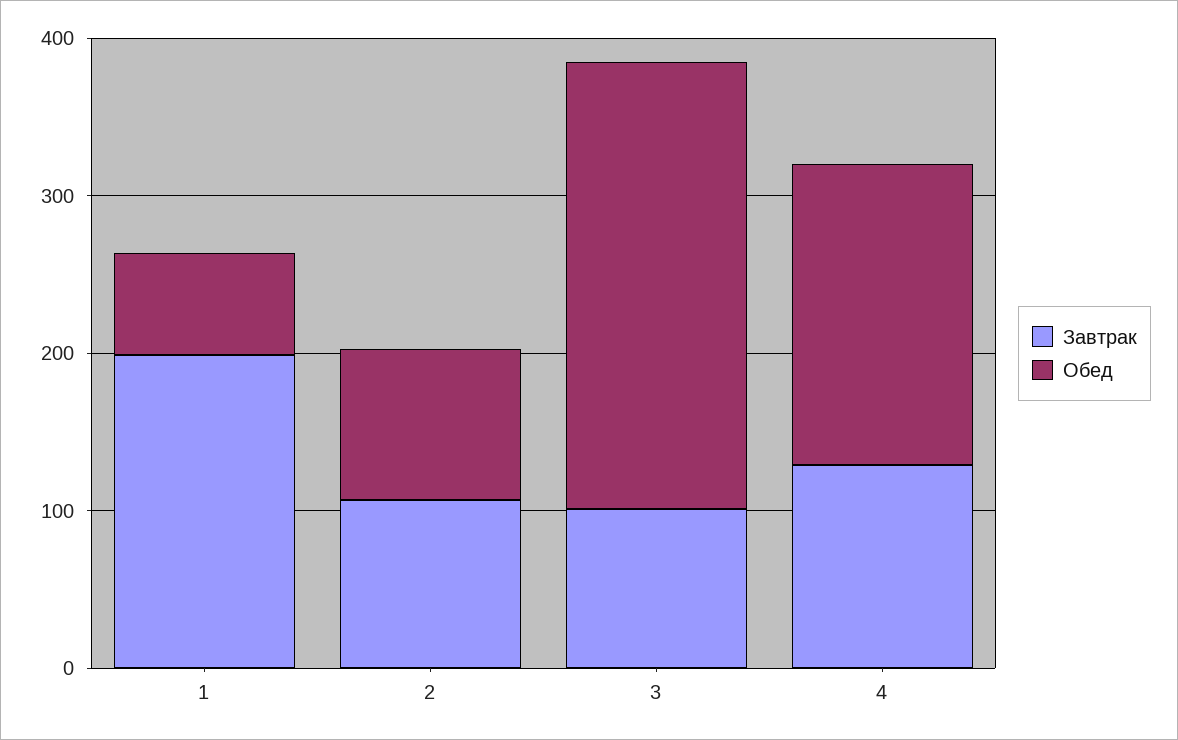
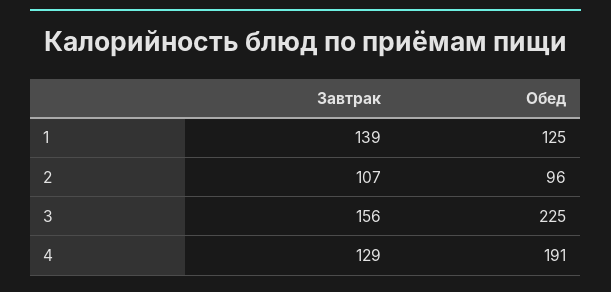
  {
    "Завтрак": {
-     "1": 200,
+     "1": 139,
      "2": 107,
-     "3": 100,
+     "3": 156,
      "4": 129
    },
    "Обед": {
-     "1": 60,
+     "1": 125,
      "2": 96,
-     "3": 280,
+     "3": 225,
      "4": 191
    }
  }

